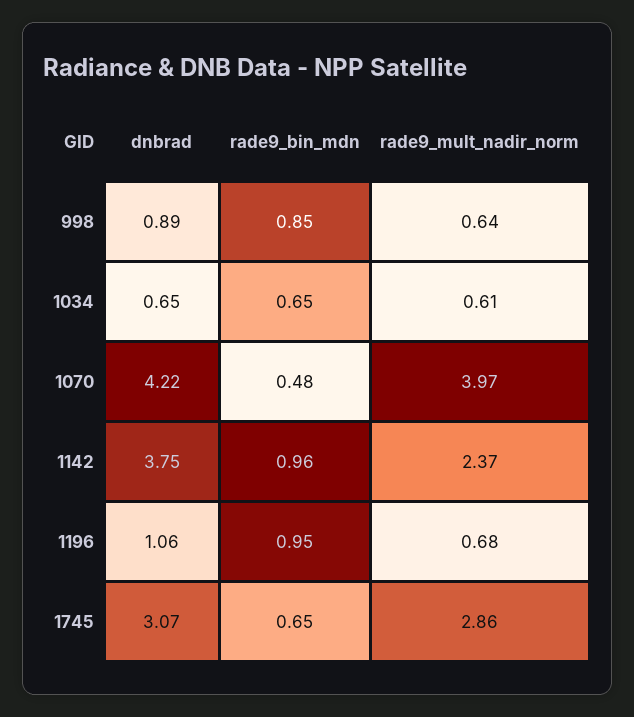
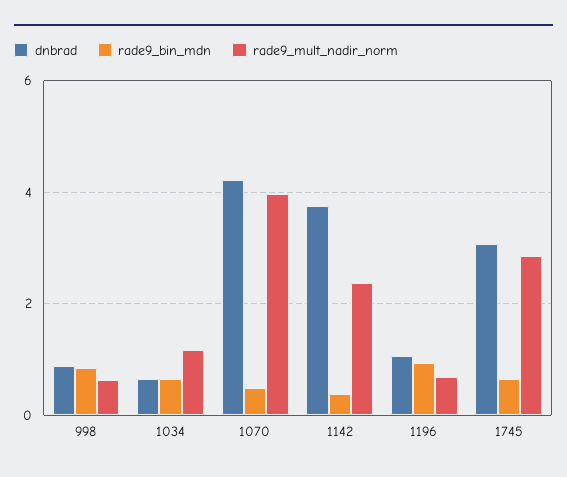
  {
    "dnbrad": {
      "998": 0.89,
      "1034": 0.65,
      "1070": 4.22,
      "1142": 3.75,
      "1196": 1.06,
      "1745": 3.07
    },
    "rade9_bin_mdn": {
      "998": 0.85,
      "1034": 0.65,
      "1070": 0.48,
-     "1142": 0.96,
+     "1142": 0.4,
      "1196": 0.95,
      "1745": 0.65
    },
    "rade9_mult_nadir_norm": {
      "998": 0.64,
-     "1034": 0.61,
+     "1034": 1.2,
      "1070": 3.97,
      "1142": 2.37,
      "1196": 0.68,
      "1745": 2.86
    }
  }

